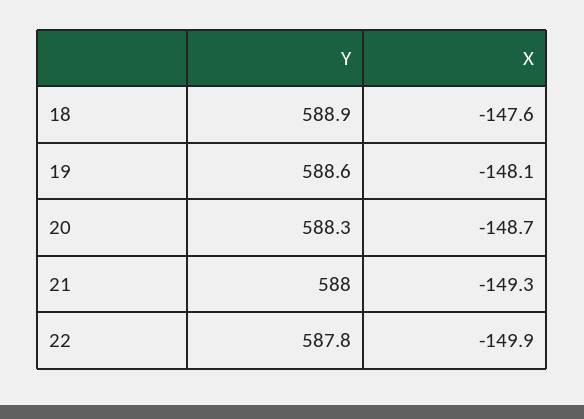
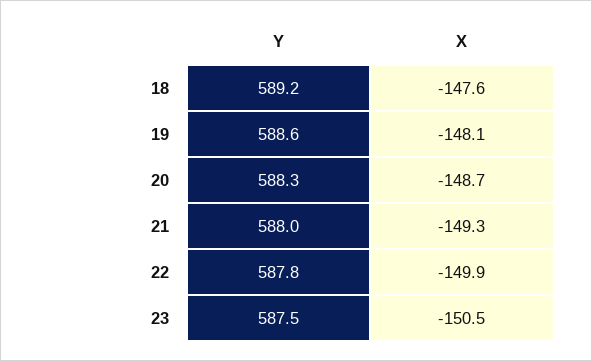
  {
    "Y": {
-     "18": 588.9,
+     "18": 589.2,
      "19": 588.6,
      "20": 588.3,
      "21": 588,
-     "22": 587.8
+     "22": 587.8,
+     "23": 587.5
    },
    "X": {
      "18": -147.6,
      "19": -148.1,
      "20": -148.7,
      "21": -149.3,
-     "22": -149.9
+     "22": -149.9,
+     "23": -150.5
    }
  }

